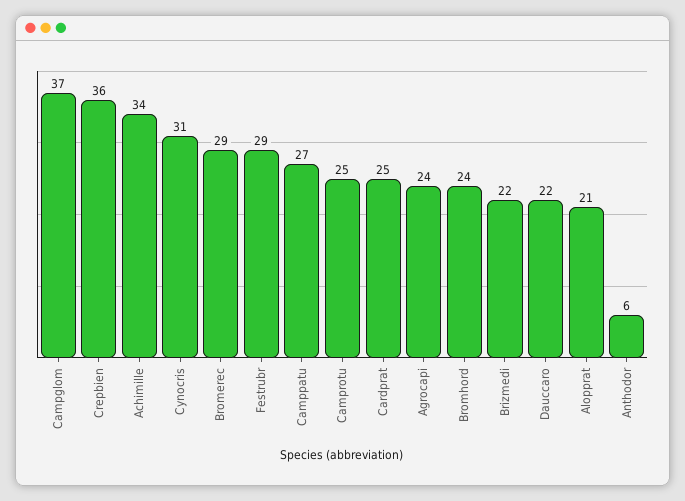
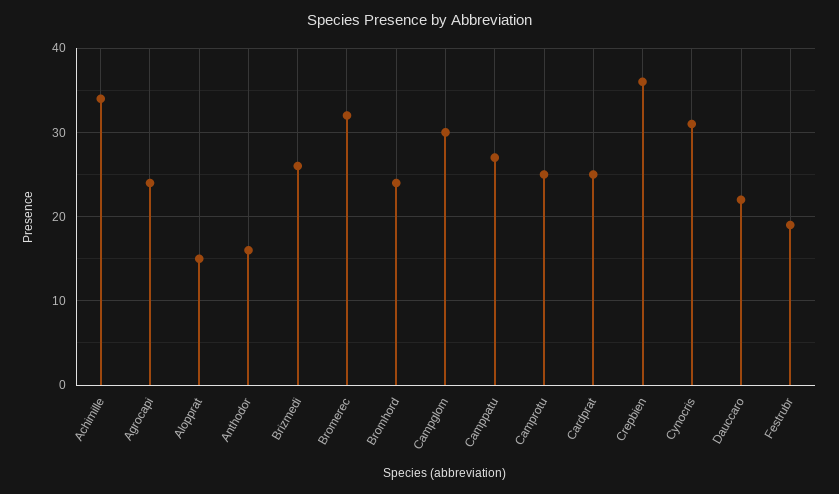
  {
-   "Campglom": 37,
+   "Campglom": 30,
    "Crepbien": 36,
    "Achimille": 34,
    "Cynocris": 31,
-   "Bromerec": 29,
+   "Bromerec": 32,
-   "Festrubr": 29,
+   "Festrubr": 19,
    "Camppatu": 27,
    "Camprotu": 25,
    "Cardprat": 25,
    "Agrocapi": 24,
    "Bromhord": 24,
-   "Brizmedi": 22,
+   "Brizmedi": 26,
    "Dauccaro": 22,
-   "Alopprat": 21,
+   "Alopprat": 15,
-   "Anthodor": 6
+   "Anthodor": 16
  }

